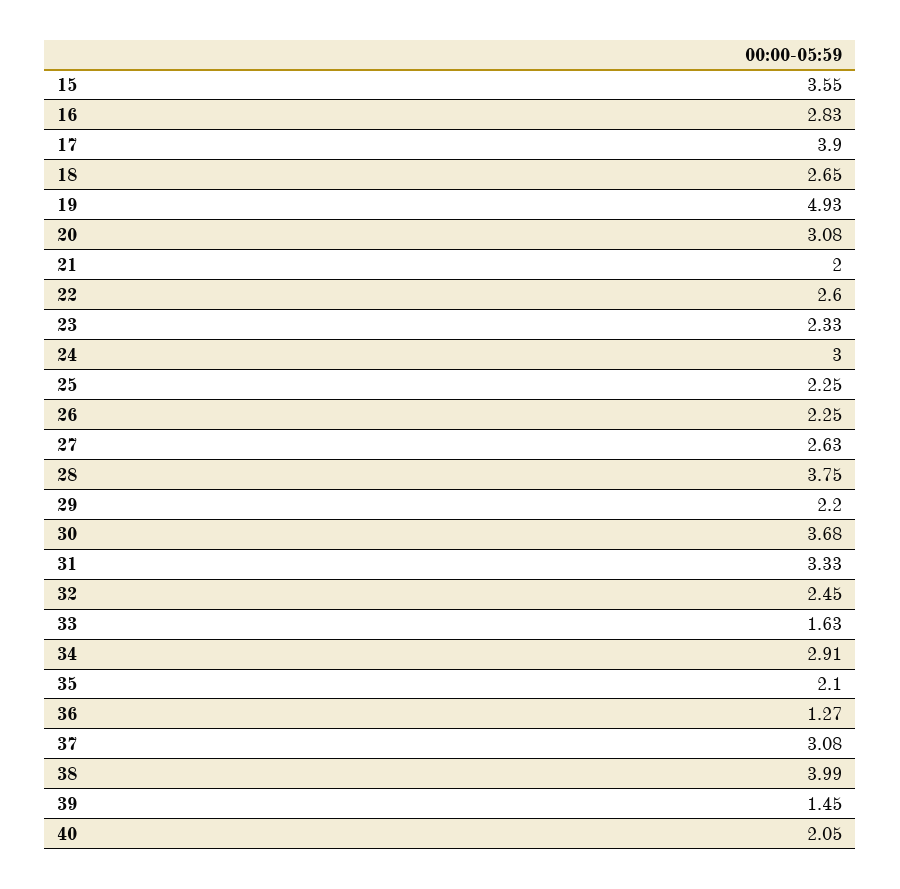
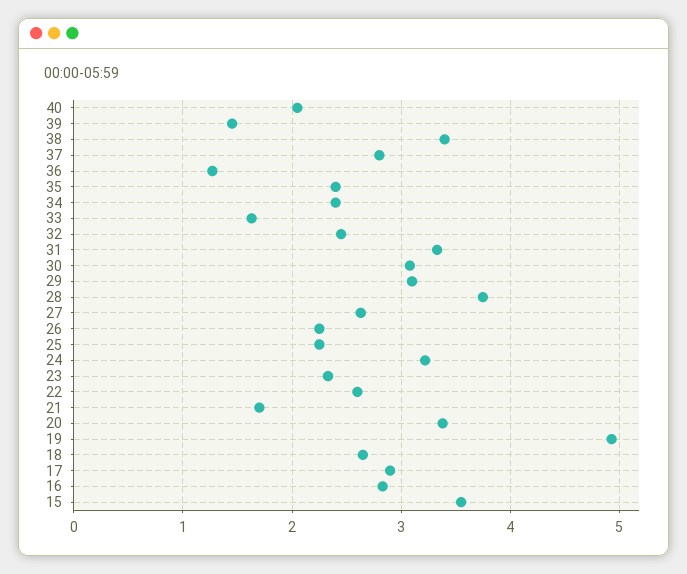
  {
    "15": 3.55,
    "16": 2.83,
-   "17": 3.9,
+   "17": 2.9,
    "18": 2.65,
    "19": 4.93,
-   "20": 3.08,
+   "20": 3.4,
-   "21": 2,
+   "21": 1.7,
    "22": 2.6,
    "23": 2.33,
-   "24": 3,
+   "24": 3.2,
    "25": 2.25,
    "26": 2.25,
    "27": 2.63,
    "28": 3.75,
-   "29": 2.2,
+   "29": 3.1,
-   "30": 3.68,
+   "30": 3.1,
    "31": 3.33,
    "32": 2.45,
    "33": 1.63,
-   "34": 2.91,
+   "34": 2.4,
-   "35": 2.1,
+   "35": 2.4,
    "36": 1.27,
-   "37": 3.08,
+   "37": 2.8,
-   "38": 3.99,
+   "38": 3.4,
    "39": 1.45,
    "40": 2.05
  }

